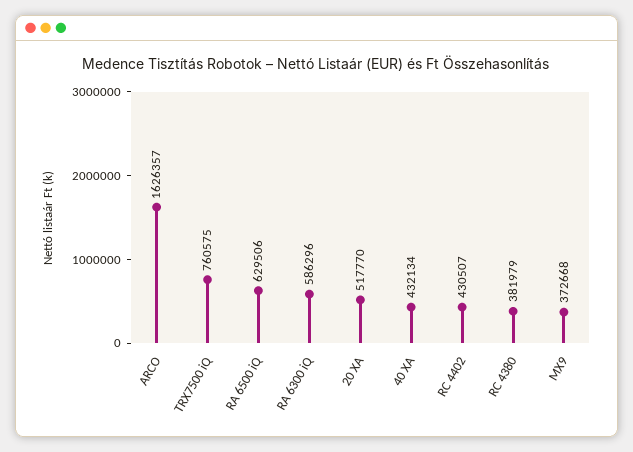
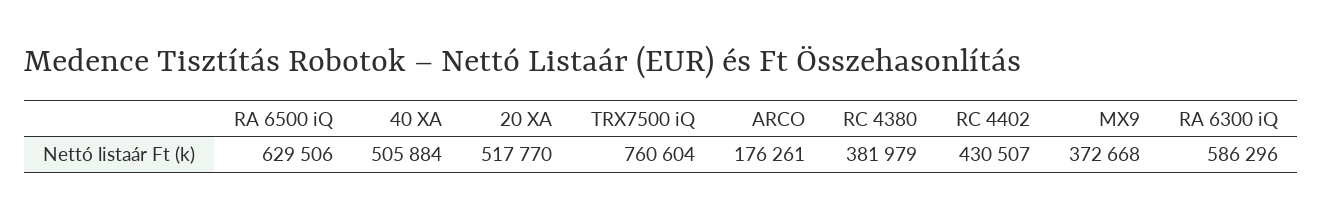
  {
-   "ARCO": 1626357,
+   "ARCO": 176261,
-   "TRX7500 iQ": 760575,
+   "TRX7500 iQ": 760604,
    "RA 6500 iQ": 629506,
    "RA 6300 iQ": 586296,
    "20 XA": 517770,
-   "40 XA": 432134,
+   "40 XA": 505884,
    "RC 4402": 430507,
    "RC 4380": 381979,
    "MX9": 372668
  }

